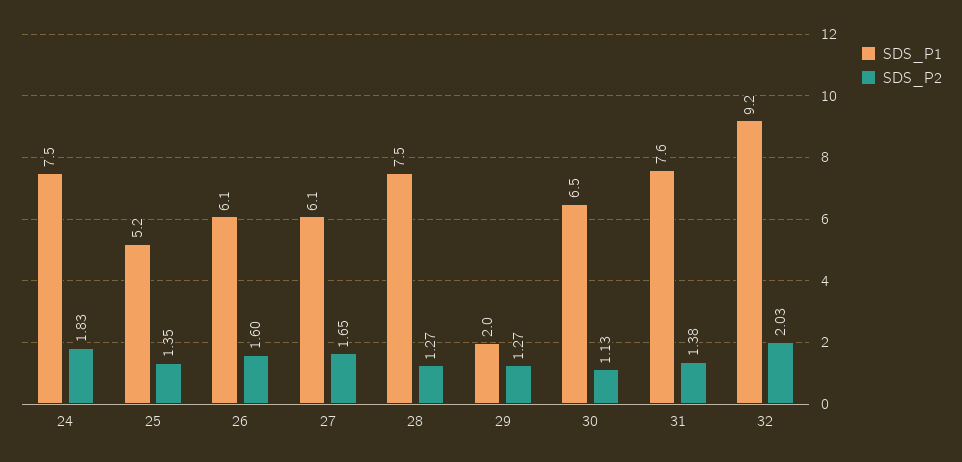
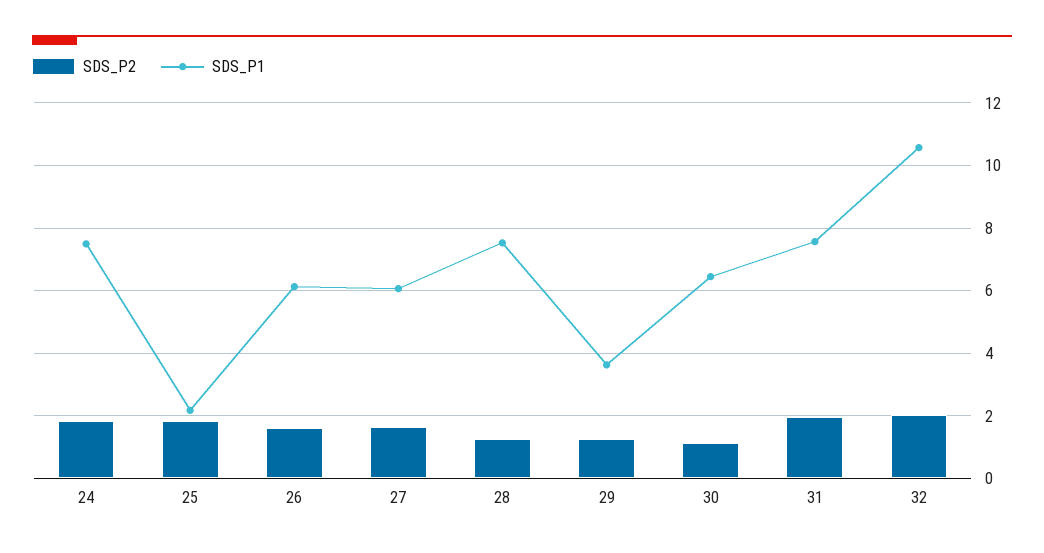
  {
    "SDS_P1": {
      "24": 7.5,
-     "25": 5.2,
+     "25": 2.2,
      "26": 6.1,
      "27": 6.1,
      "28": 7.5,
-     "29": 2,
+     "29": 3.6,
      "30": 6.5,
      "31": 7.6,
-     "32": 9.2
+     "32": 10.6
    },
    "SDS_P2": {
      "24": 1.83,
-     "25": 1.35,
+     "25": 1.8,
      "26": 1.6,
      "27": 1.65,
      "28": 1.27,
      "29": 1.27,
      "30": 1.13,
-     "31": 1.38,
+     "31": 2,
      "32": 2.03
    }
  }

